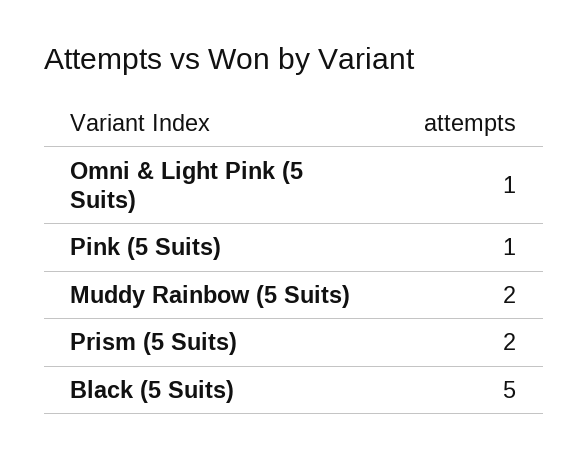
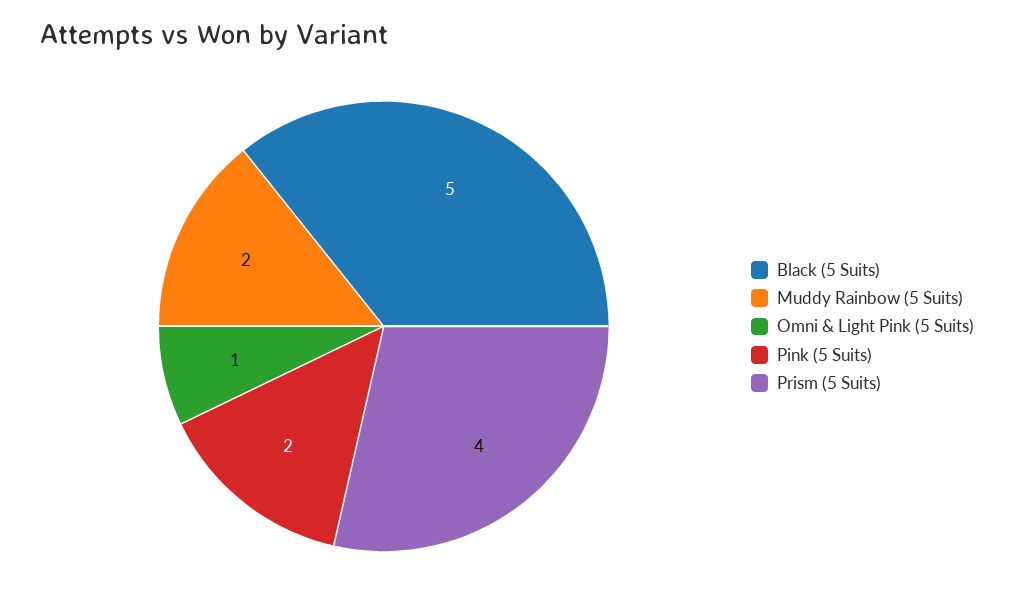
  {
    "Omni & Light Pink (5 Suits)": 1,
-   "Pink (5 Suits)": 1,
+   "Pink (5 Suits)": 2,
    "Muddy Rainbow (5 Suits)": 2,
-   "Prism (5 Suits)": 2,
+   "Prism (5 Suits)": 4,
    "Black (5 Suits)": 5
  }

